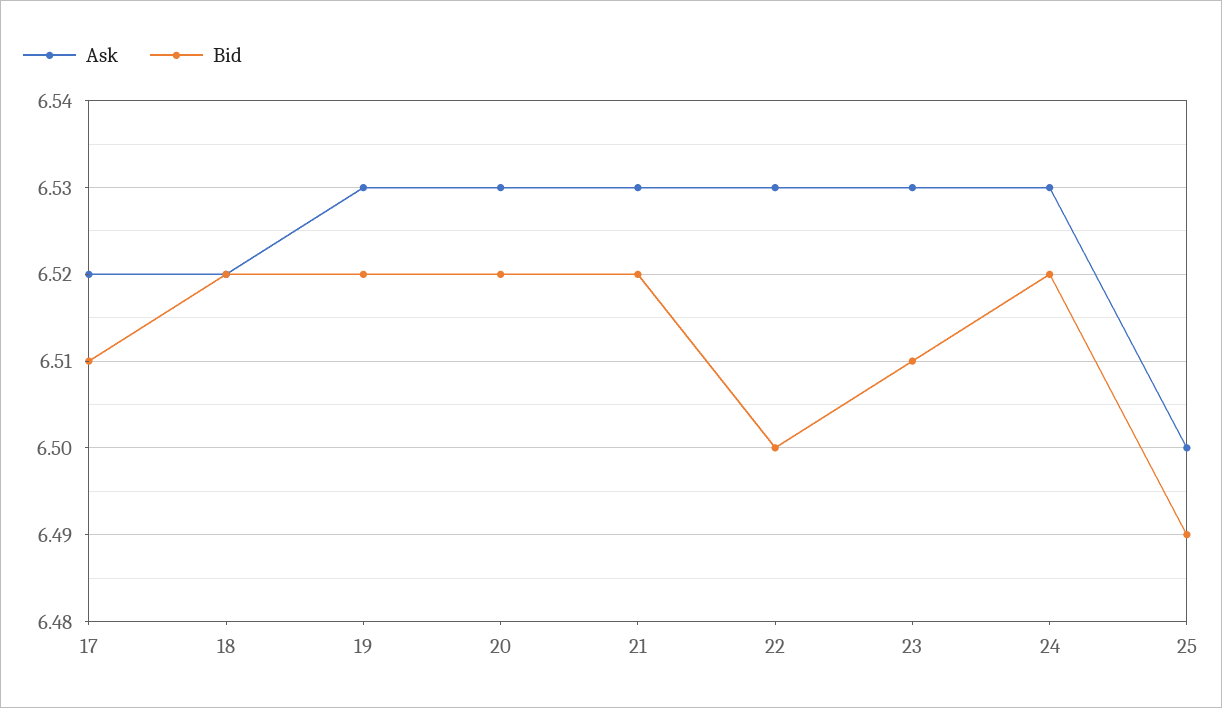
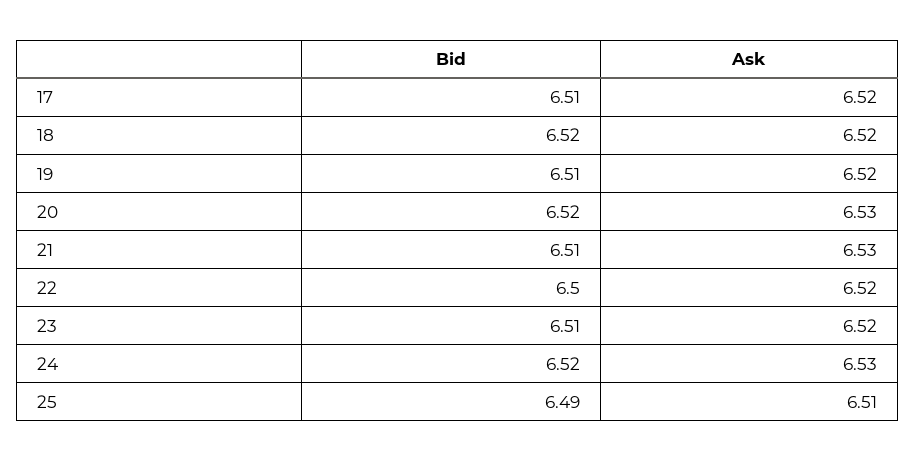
  {
    "Ask": {
      "17": 6.52,
      "18": 6.52,
-     "19": 6.53,
+     "19": 6.52,
      "20": 6.53,
      "21": 6.53,
-     "22": 6.53,
+     "22": 6.52,
-     "23": 6.53,
+     "23": 6.52,
      "24": 6.53,
-     "25": 6.5
+     "25": 6.51
    },
    "Bid": {
      "17": 6.51,
      "18": 6.52,
-     "19": 6.52,
+     "19": 6.51,
      "20": 6.52,
-     "21": 6.52,
+     "21": 6.51,
      "22": 6.5,
      "23": 6.51,
      "24": 6.52,
      "25": 6.49
    }
  }

